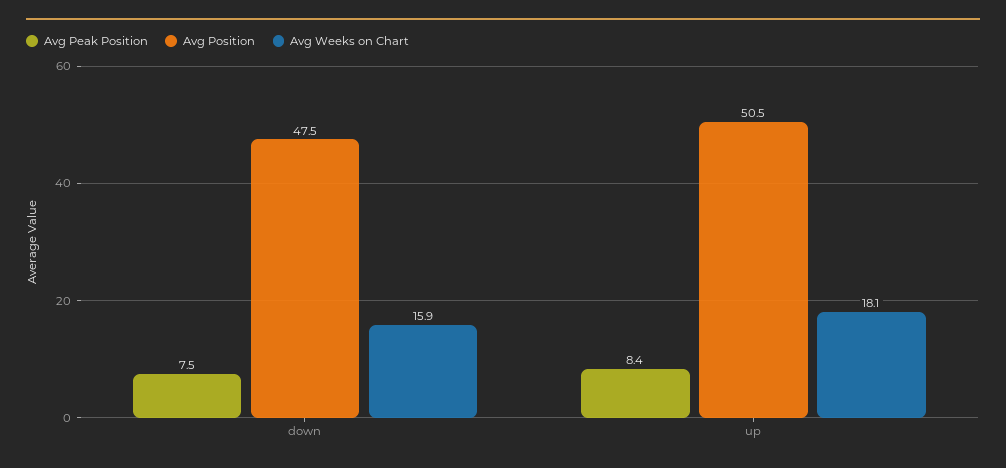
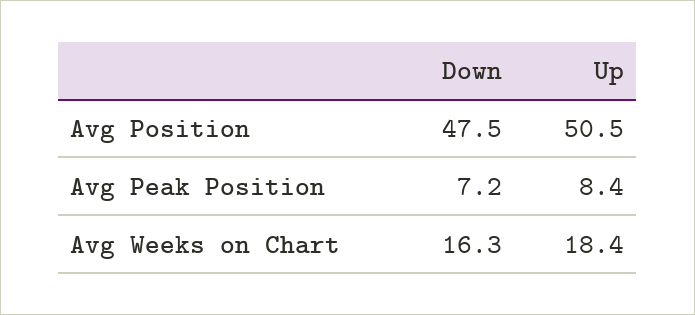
  {
    "Avg Peak Position": {
-     "down": 7.5,
+     "down": 7.2,
      "up": 8.4
    },
    "Avg Position": {
      "down": 47.5,
      "up": 50.5
    },
    "Avg Weeks on Chart": {
-     "down": 15.9,
+     "down": 16.3,
-     "up": 18.1
+     "up": 18.4
    }
  }

